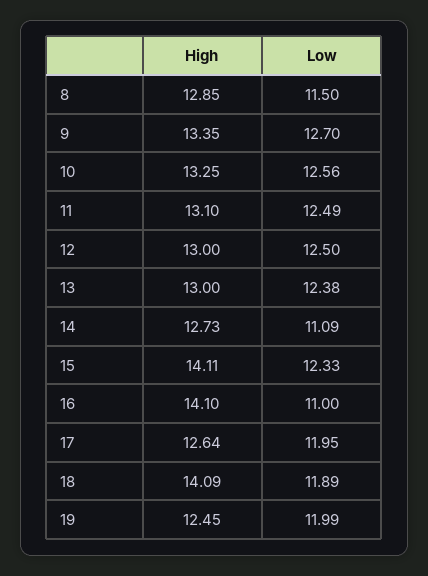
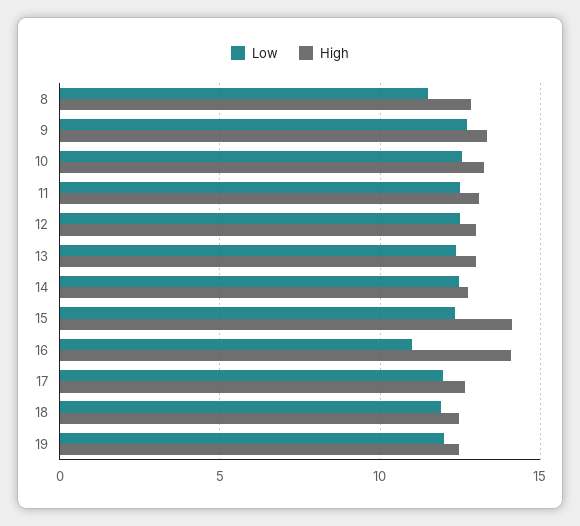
  {
    "High": {
      "8": 12.85,
      "9": 13.35,
      "10": 13.25,
      "11": 13.1,
      "12": 13,
      "13": 13,
      "14": 12.73,
      "15": 14.11,
      "16": 14.1,
      "17": 12.64,
-     "18": 14.09,
+     "18": 12.5,
      "19": 12.45
    },
    "Low": {
      "8": 11.5,
      "9": 12.7,
      "10": 12.56,
      "11": 12.49,
      "12": 12.5,
      "13": 12.38,
-     "14": 11.09,
+     "14": 12.5,
      "15": 12.33,
      "16": 11,
      "17": 11.95,
      "18": 11.89,
      "19": 11.99
    }
  }

